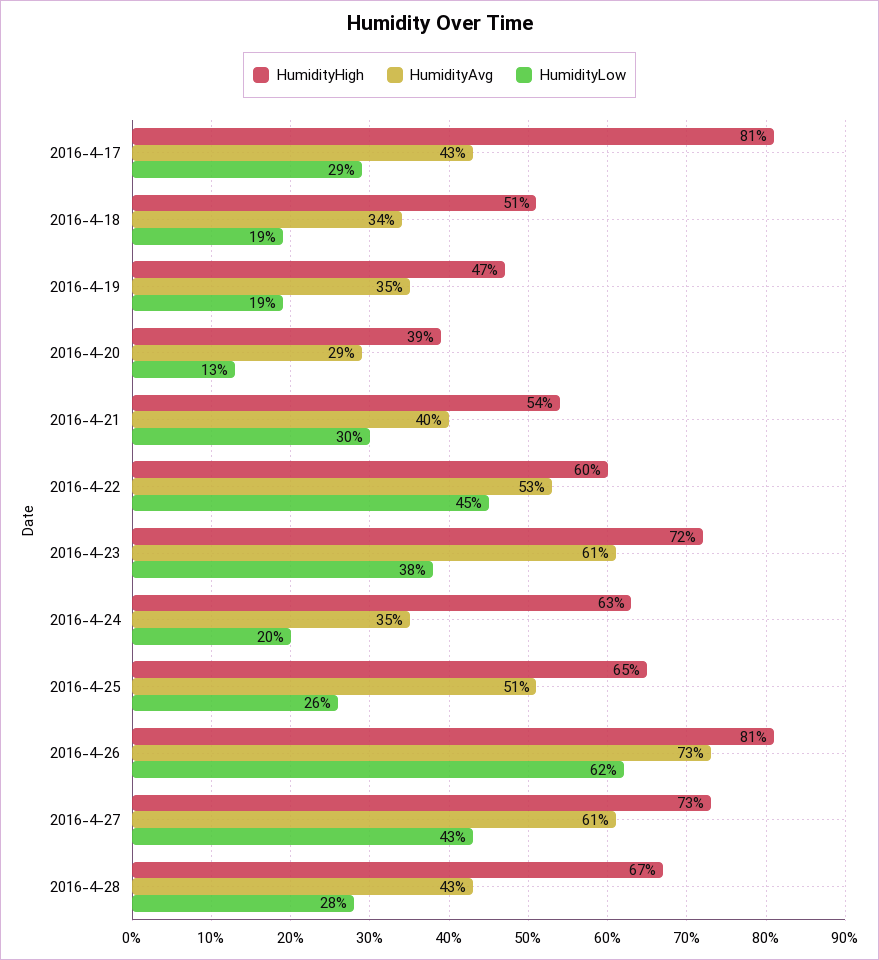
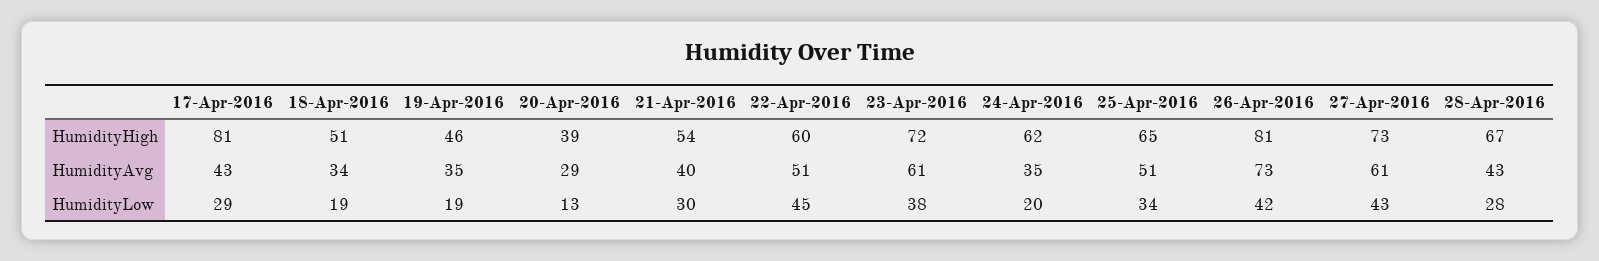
  {
    "HumidityHigh": {
      "2016-4-17": 81,
      "2016-4-18": 51,
-     "2016-4-19": 47,
+     "2016-4-19": 46,
      "2016-4-20": 39,
      "2016-4-21": 54,
      "2016-4-22": 60,
      "2016-4-23": 72,
-     "2016-4-24": 63,
+     "2016-4-24": 62,
      "2016-4-25": 65,
      "2016-4-26": 81,
      "2016-4-27": 73,
      "2016-4-28": 67
    },
    "HumidityAvg": {
      "2016-4-17": 43,
      "2016-4-18": 34,
      "2016-4-19": 35,
      "2016-4-20": 29,
      "2016-4-21": 40,
-     "2016-4-22": 53,
+     "2016-4-22": 51,
      "2016-4-23": 61,
      "2016-4-24": 35,
      "2016-4-25": 51,
      "2016-4-26": 73,
      "2016-4-27": 61,
      "2016-4-28": 43
    },
    "HumidityLow": {
      "2016-4-17": 29,
      "2016-4-18": 19,
      "2016-4-19": 19,
      "2016-4-20": 13,
      "2016-4-21": 30,
      "2016-4-22": 45,
      "2016-4-23": 38,
      "2016-4-24": 20,
-     "2016-4-25": 26,
+     "2016-4-25": 34,
-     "2016-4-26": 62,
+     "2016-4-26": 42,
      "2016-4-27": 43,
      "2016-4-28": 28
    }
  }

